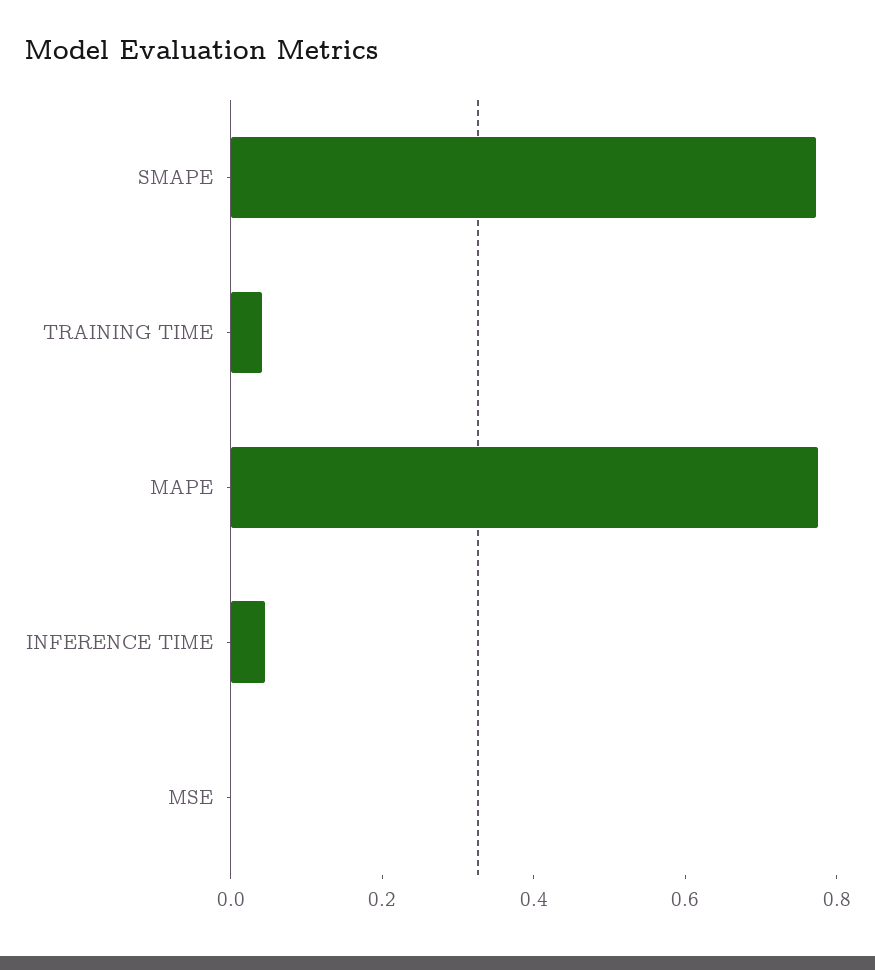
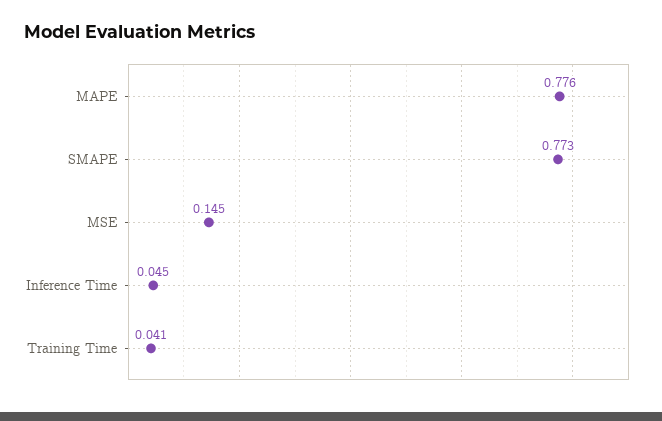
  {
    "SMAPE": 0.773,
    "TRAINING TIME": 0.041,
    "MAPE": 0.776,
    "INFERENCE TIME": 0.045,
-   "MSE": 0
+   "MSE": 0.145
  }

